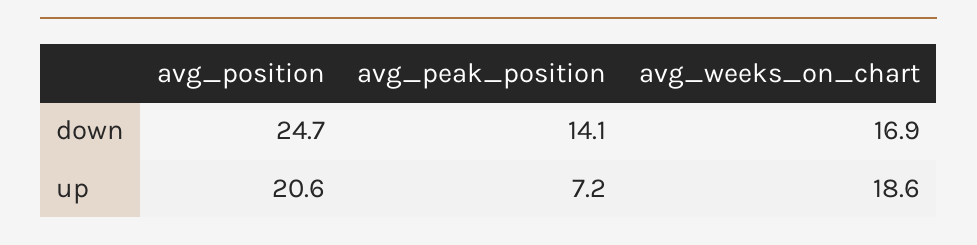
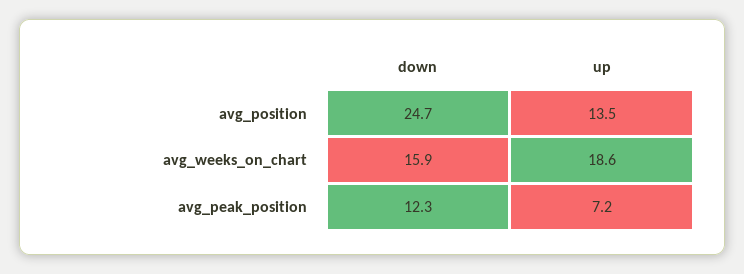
  {
    "avg_position": {
      "down": 24.7,
-     "up": 20.6
+     "up": 13.5
    },
    "avg_peak_position": {
-     "down": 14.1,
+     "down": 12.3,
      "up": 7.2
    },
    "avg_weeks_on_chart": {
-     "down": 16.9,
+     "down": 15.9,
      "up": 18.6
    }
  }

